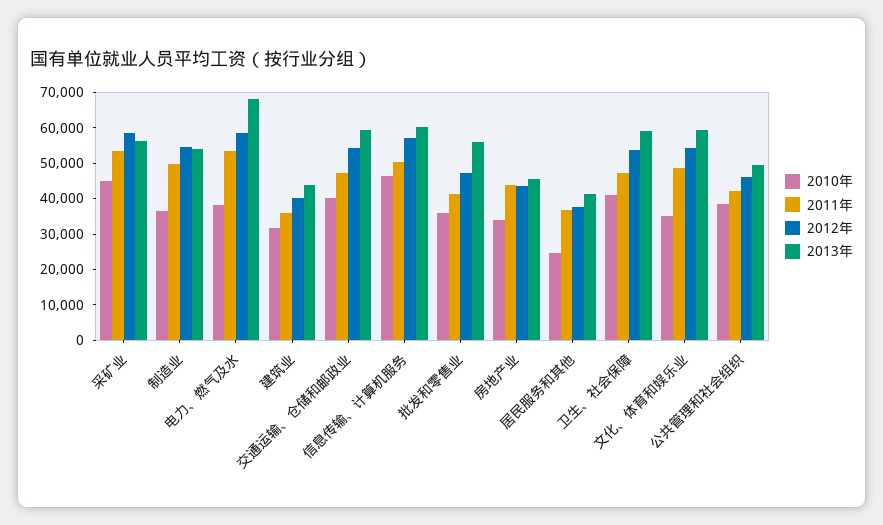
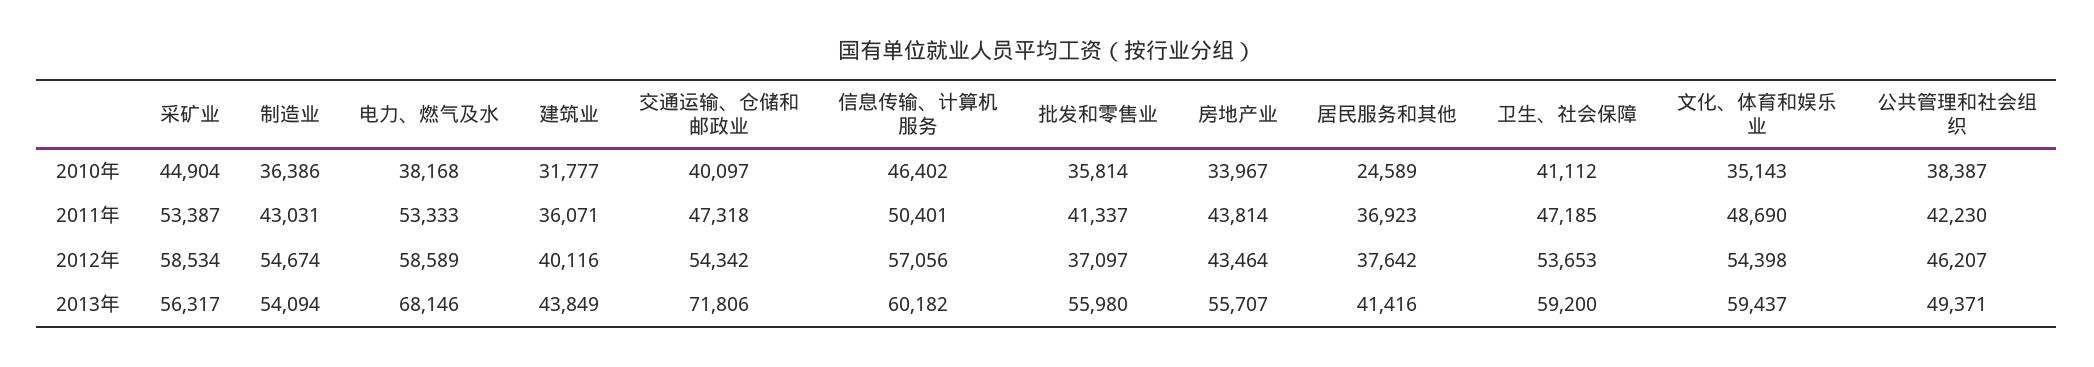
  {
    "2010年": {
      "采矿业": 44904,
      "制造业": 36386,
      "电力、燃气及水": 38168,
      "建筑业": 31777,
      "交通运输、仓储和邮政业": 40097,
      "信息传输、计算机服务": 46402,
      "批发和零售业": 35814,
      "房地产业": 33967,
      "居民服务和其他": 24589,
      "卫生、社会保障": 41112,
      "文化、体育和娱乐业": 35143,
      "公共管理和社会组织": 38387
    },
    "2011年": {
      "采矿业": 53387,
-     "制造业": 50000,
+     "制造业": 43031,
      "电力、燃气及水": 53333,
      "建筑业": 36071,
      "交通运输、仓储和邮政业": 47318,
      "信息传输、计算机服务": 50401,
      "批发和零售业": 41337,
      "房地产业": 43814,
      "居民服务和其他": 36923,
      "卫生、社会保障": 47185,
      "文化、体育和娱乐业": 48690,
      "公共管理和社会组织": 42230
    },
    "2012年": {
      "采矿业": 58534,
      "制造业": 54674,
      "电力、燃气及水": 58589,
      "建筑业": 40116,
      "交通运输、仓储和邮政业": 54342,
      "信息传输、计算机服务": 57056,
-     "批发和零售业": 47500,
+     "批发和零售业": 37097,
      "房地产业": 43464,
      "居民服务和其他": 37642,
      "卫生、社会保障": 53653,
      "文化、体育和娱乐业": 54398,
      "公共管理和社会组织": 46207
    },
    "2013年": {
      "采矿业": 56317,
      "制造业": 54094,
      "电力、燃气及水": 68146,
      "建筑业": 43849,
-     "交通运输、仓储和邮政业": 60000,
+     "交通运输、仓储和邮政业": 71806,
      "信息传输、计算机服务": 60182,
      "批发和零售业": 55980,
-     "房地产业": 45000,
+     "房地产业": 55707,
      "居民服务和其他": 41416,
      "卫生、社会保障": 59200,
      "文化、体育和娱乐业": 59437,
      "公共管理和社会组织": 49371
    }
  }

